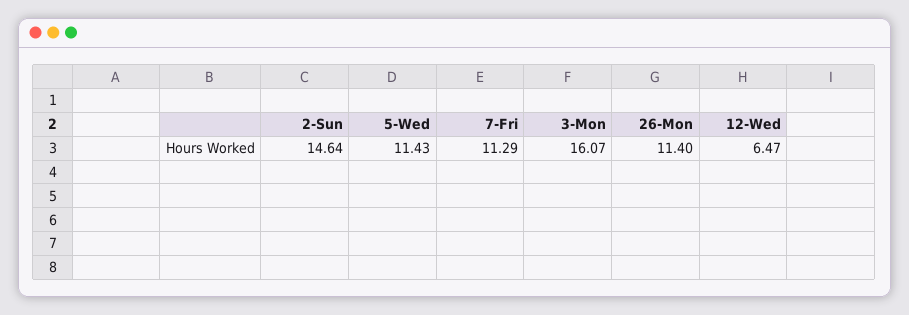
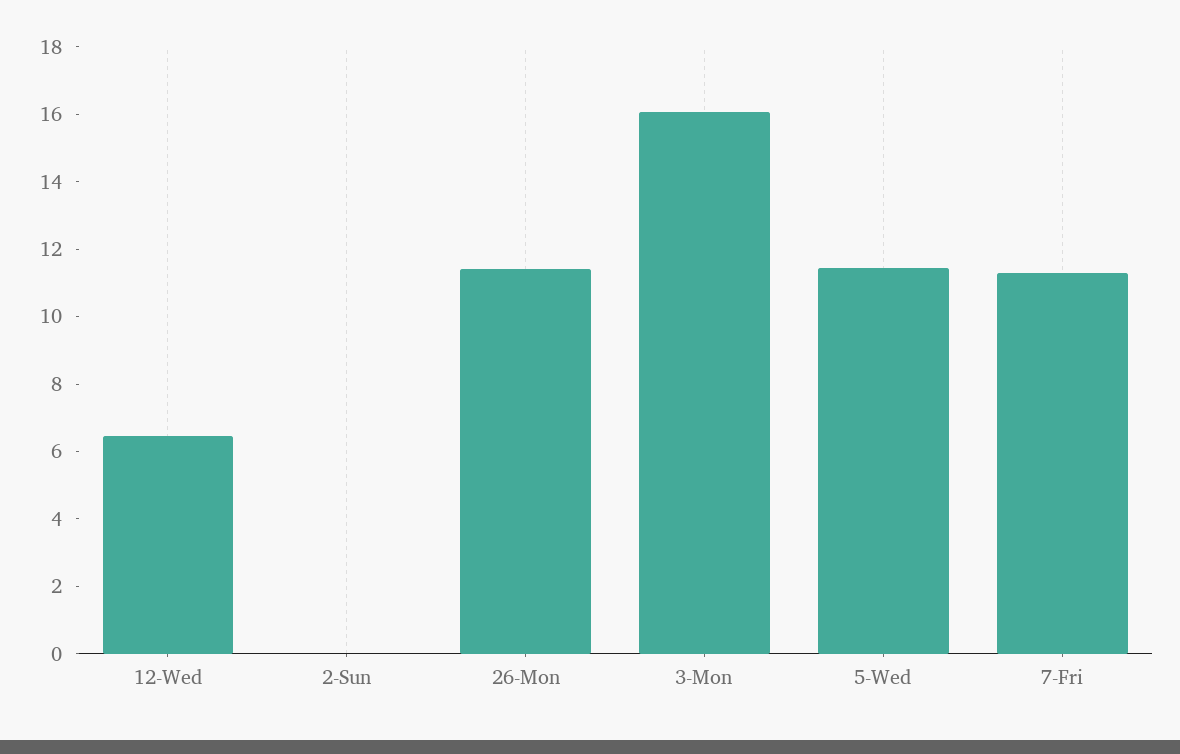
  {
-   "2-Sun": 14.64,
+   "2-Sun": 0,
    "5-Wed": 11.43,
    "7-Fri": 11.29,
    "3-Mon": 16.07,
    "26-Mon": 11.4,
    "12-Wed": 6.47
  }

